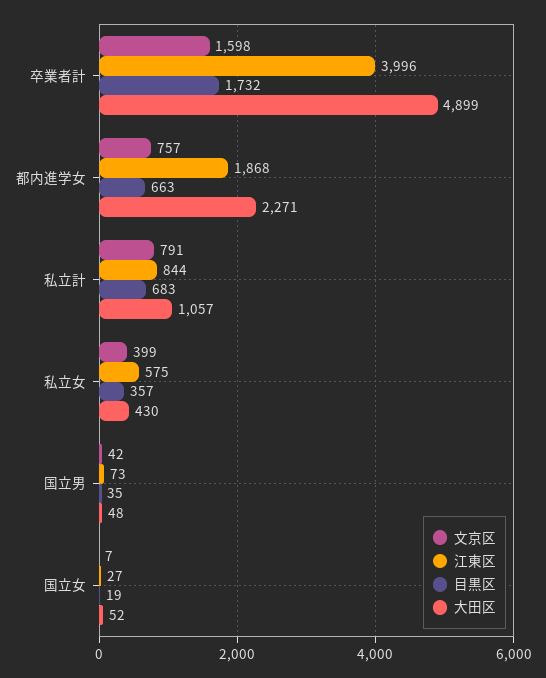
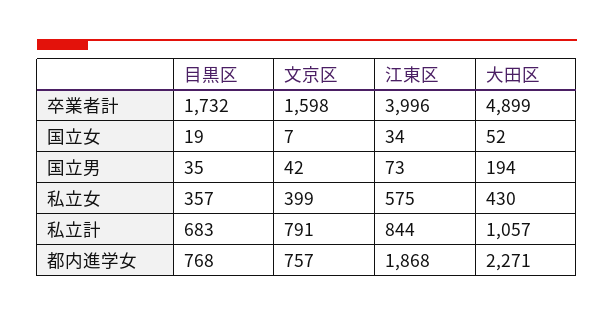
  {
    "文京区": {
      "卒業者計": 1598,
      "都内進学女": 757,
      "私立計": 791,
      "私立女": 399,
      "国立男": 42,
      "国立女": 7
    },
    "江東区": {
      "卒業者計": 3996,
      "都内進学女": 1868,
      "私立計": 844,
      "私立女": 575,
      "国立男": 73,
-     "国立女": 27
+     "国立女": 34
    },
    "目黒区": {
      "卒業者計": 1732,
-     "都内進学女": 663,
+     "都内進学女": 768,
      "私立計": 683,
      "私立女": 357,
      "国立男": 35,
      "国立女": 19
    },
    "大田区": {
      "卒業者計": 4899,
      "都内進学女": 2271,
      "私立計": 1057,
      "私立女": 430,
-     "国立男": 48,
+     "国立男": 194,
      "国立女": 52
    }
  }

